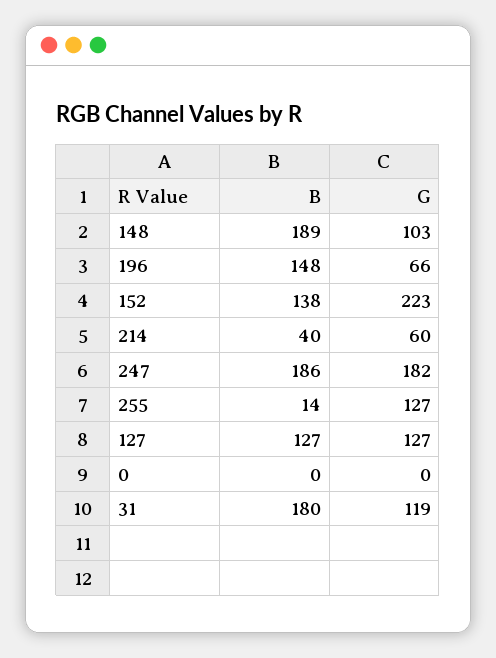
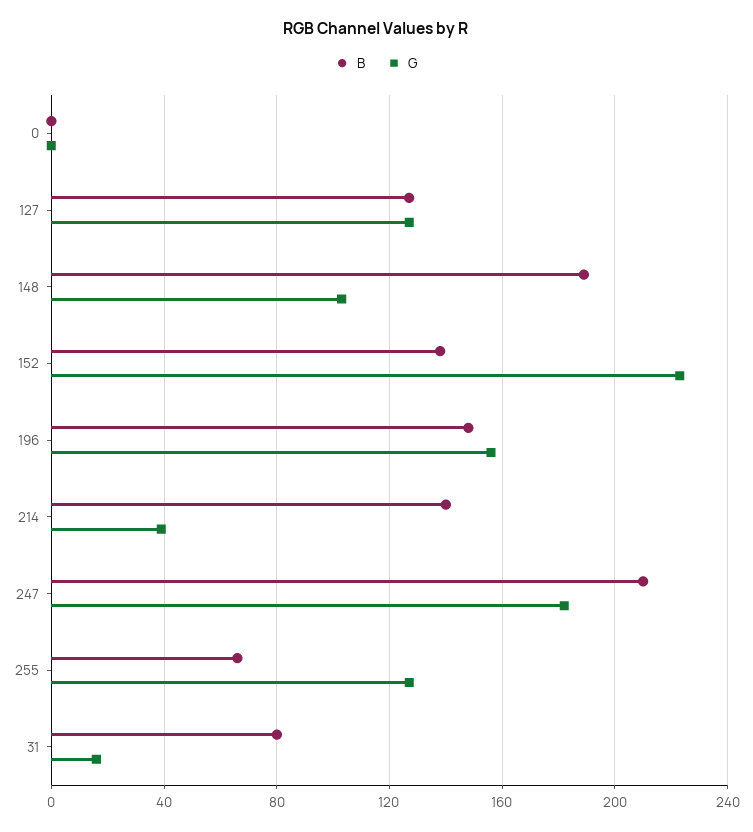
  {
    "B": {
      "148": 189,
      "196": 148,
      "152": 138,
-     "214": 40,
+     "214": 140,
-     "247": 186,
+     "247": 210,
-     "255": 14,
+     "255": 65,
      "127": 127,
      "0": 0,
-     "31": 180
+     "31": 80
    },
    "G": {
      "148": 103,
-     "196": 66,
+     "196": 155,
      "152": 223,
-     "214": 60,
+     "214": 40,
      "247": 182,
      "255": 127,
      "127": 127,
      "0": 0,
-     "31": 119
+     "31": 15
    }
  }

